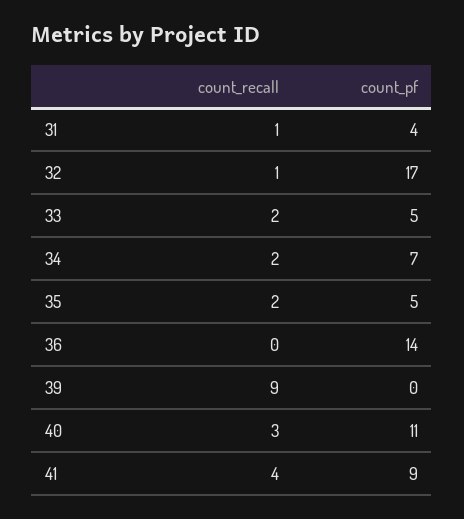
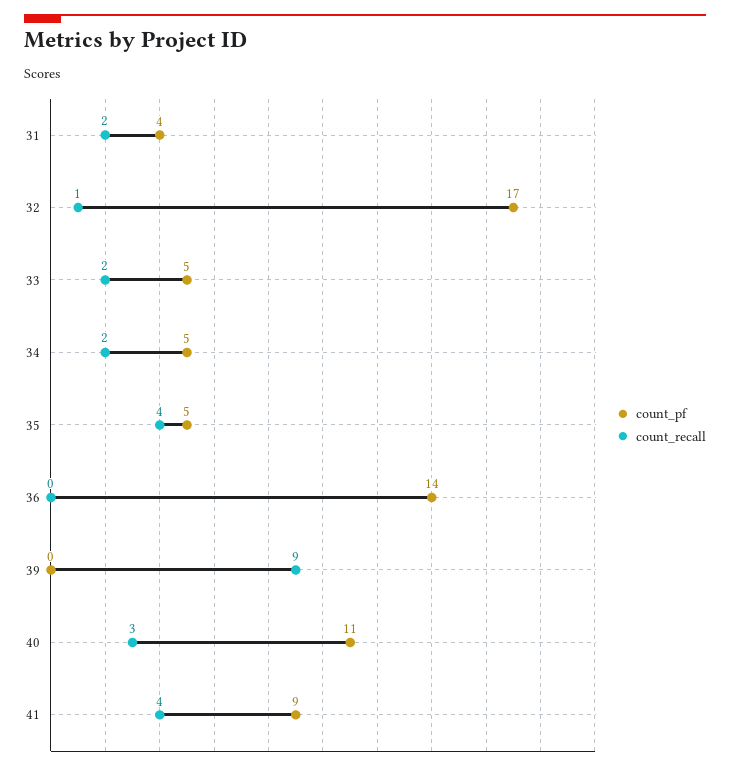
  {
    "count_recall": {
-     "31": 1,
+     "31": 2,
      "32": 1,
      "33": 2,
      "34": 2,
-     "35": 2,
+     "35": 4,
      "36": 0,
      "39": 9,
      "40": 3,
      "41": 4
    },
    "count_pf": {
      "31": 4,
      "32": 17,
      "33": 5,
-     "34": 7,
+     "34": 5,
      "35": 5,
      "36": 14,
      "39": 0,
      "40": 11,
      "41": 9
    }
  }

